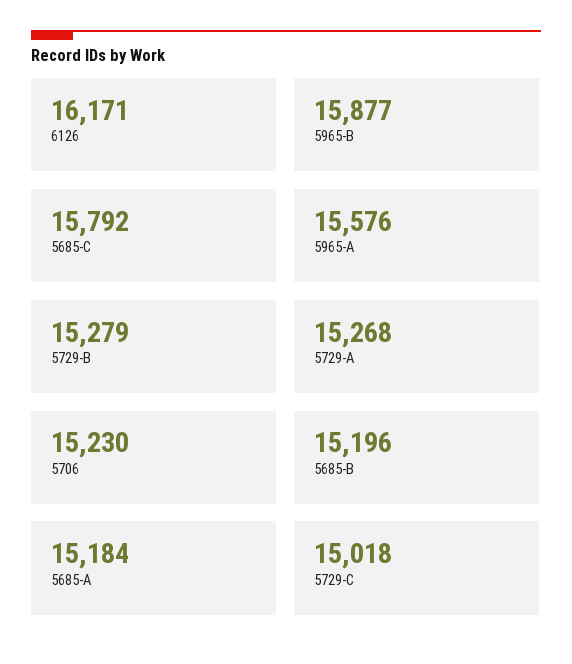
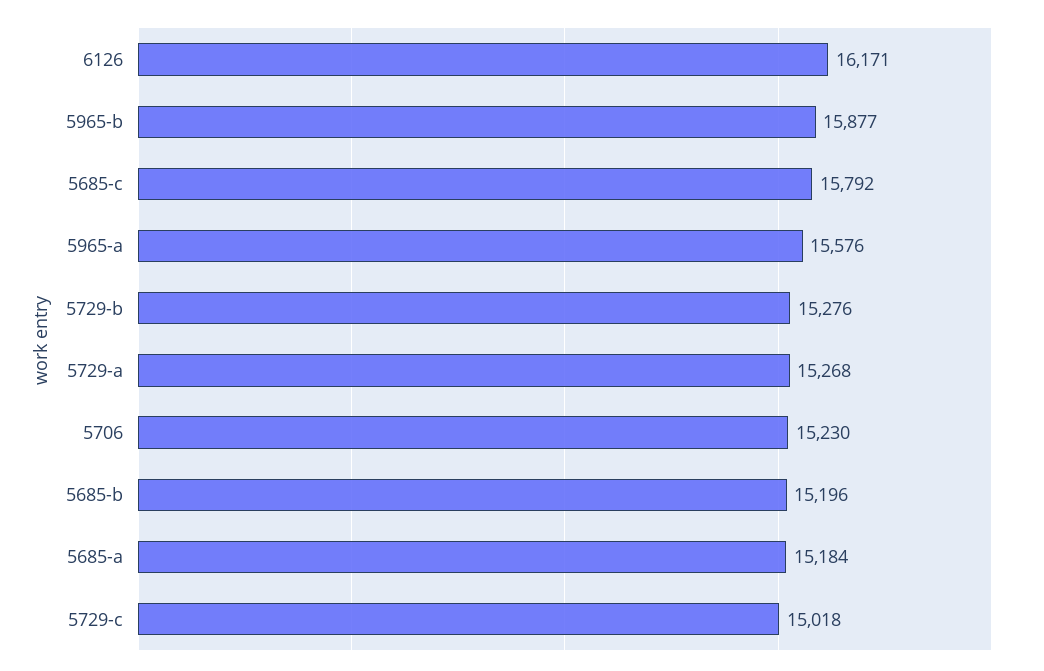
  {
    "6126": 16171,
    "5965-B": 15877,
    "5685-C": 15792,
    "5965-A": 15576,
-   "5729-B": 15279,
+   "5729-B": 15276,
    "5729-A": 15268,
    "5706": 15230,
    "5685-B": 15196,
    "5685-A": 15184,
    "5729-C": 15018
  }

